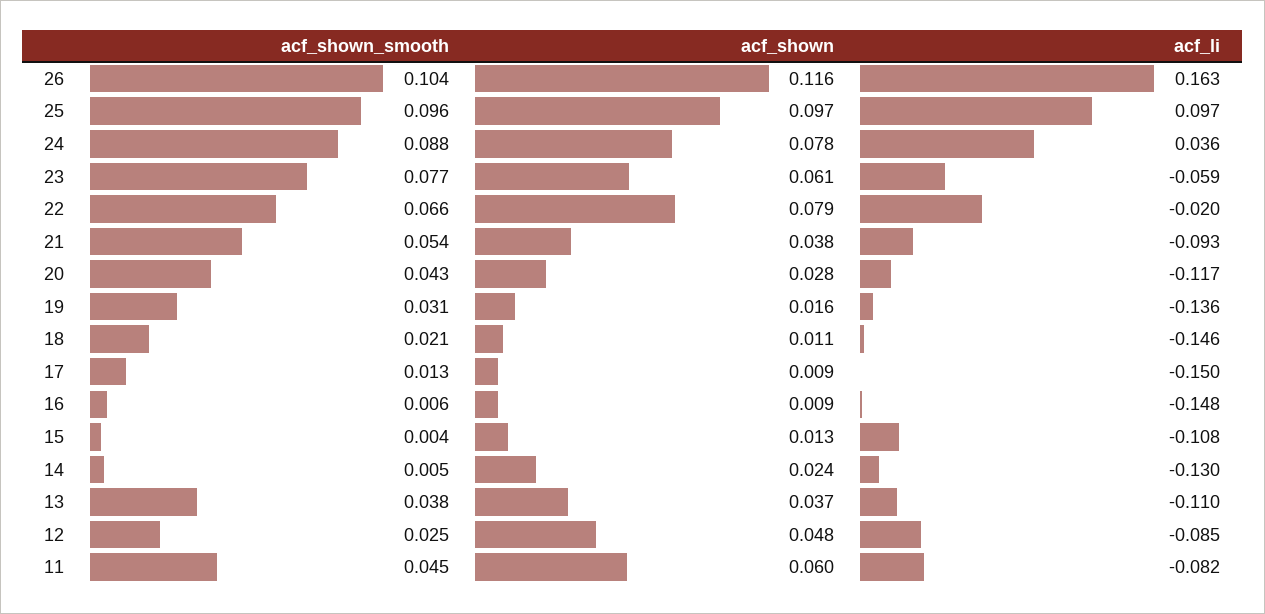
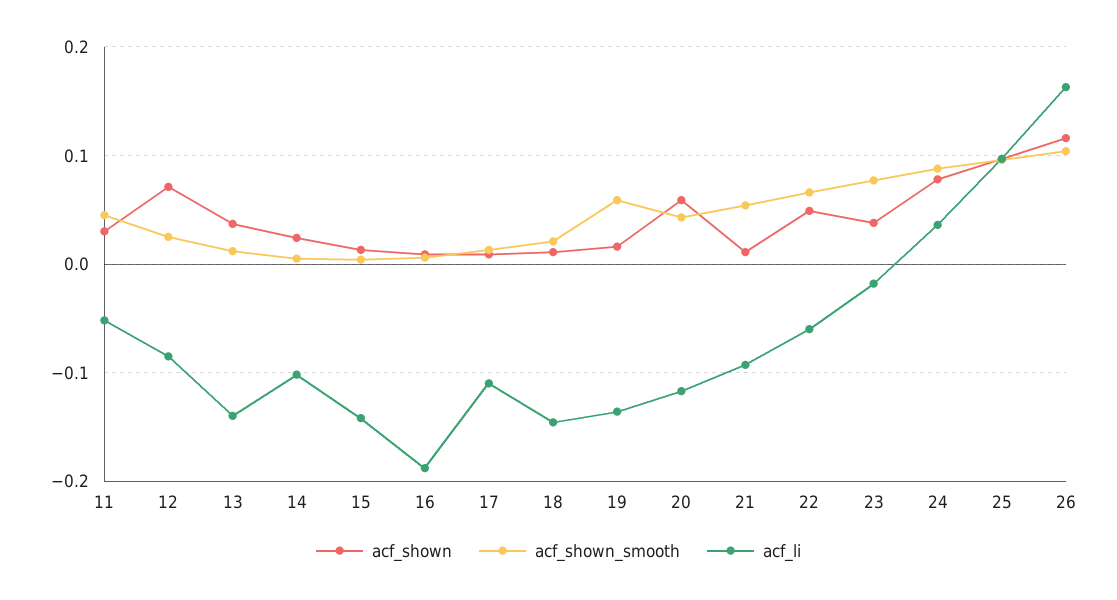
  {
    "acf_shown_smooth": {
      "26": 0.104,
      "25": 0.096,
      "24": 0.088,
      "23": 0.077,
      "22": 0.066,
      "21": 0.054,
      "20": 0.043,
-     "19": 0.031,
+     "19": 0.06,
      "18": 0.021,
      "17": 0.013,
      "16": 0.006,
      "15": 0.004,
      "14": 0.005,
-     "13": 0.038,
+     "13": 0.01,
      "12": 0.025,
      "11": 0.045
    },
    "acf_shown": {
      "26": 0.116,
      "25": 0.097,
      "24": 0.078,
-     "23": 0.061,
+     "23": 0.04,
-     "22": 0.079,
+     "22": 0.05,
-     "21": 0.038,
+     "21": 0.01,
-     "20": 0.028,
+     "20": 0.06,
      "19": 0.016,
      "18": 0.011,
      "17": 0.009,
      "16": 0.009,
      "15": 0.013,
      "14": 0.024,
      "13": 0.037,
-     "12": 0.048,
+     "12": 0.07,
-     "11": 0.06
+     "11": 0.03
    },
    "acf_li": {
      "26": 0.163,
      "25": 0.097,
      "24": 0.036,
-     "23": -0.059,
+     "23": -0.02,
-     "22": -0.02,
+     "22": -0.06,
      "21": -0.093,
      "20": -0.117,
      "19": -0.136,
      "18": -0.146,
-     "17": -0.15,
+     "17": -0.11,
-     "16": -0.148,
+     "16": -0.19,
-     "15": -0.108,
+     "15": -0.14,
-     "14": -0.13,
+     "14": -0.1,
-     "13": -0.11,
+     "13": -0.14,
      "12": -0.085,
-     "11": -0.082
+     "11": -0.05
    }
  }

